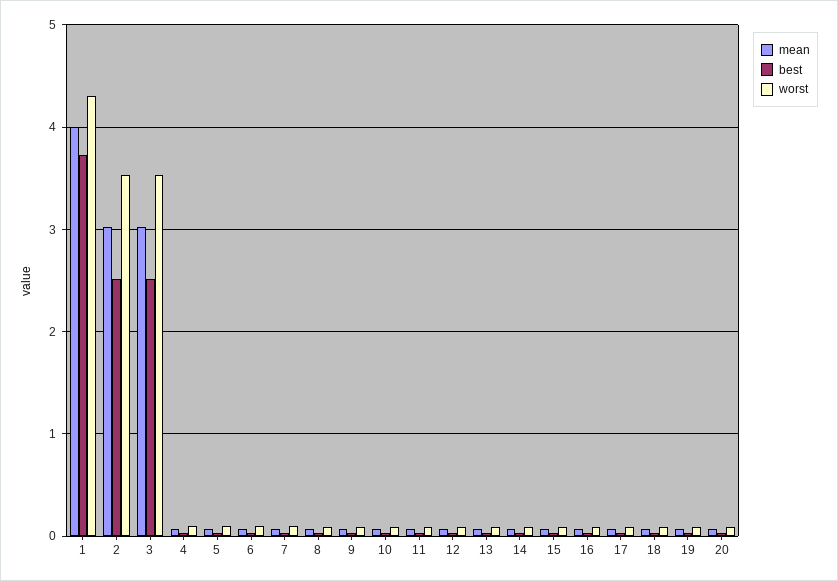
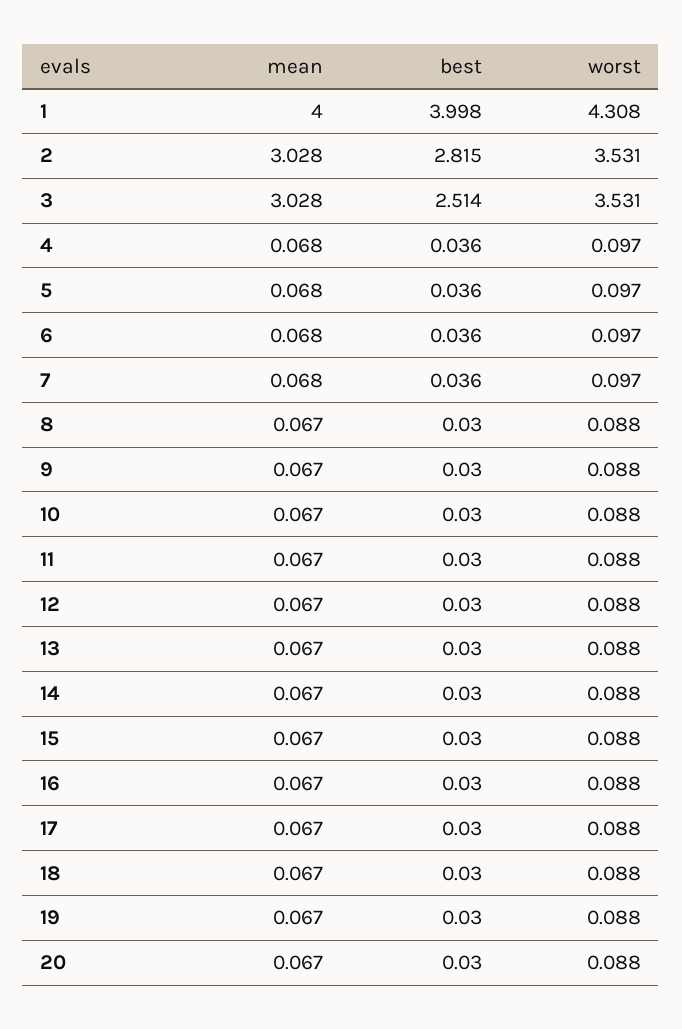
  {
    "mean": {
      "1": 4,
      "2": 3.028,
      "3": 3.028,
      "4": 0.068,
      "5": 0.068,
      "6": 0.068,
      "7": 0.068,
      "8": 0.067,
      "9": 0.067,
      "10": 0.067,
      "11": 0.067,
      "12": 0.067,
      "13": 0.067,
      "14": 0.067,
      "15": 0.067,
      "16": 0.067,
      "17": 0.067,
      "18": 0.067,
      "19": 0.067,
      "20": 0.067
    },
    "best": {
-     "1": 3.7,
+     "1": 3.998,
-     "2": 2.5,
+     "2": 2.815,
      "3": 2.514,
      "4": 0.036,
      "5": 0.036,
      "6": 0.036,
      "7": 0.036,
      "8": 0.03,
      "9": 0.03,
      "10": 0.03,
      "11": 0.03,
      "12": 0.03,
      "13": 0.03,
      "14": 0.03,
      "15": 0.03,
      "16": 0.03,
      "17": 0.03,
      "18": 0.03,
      "19": 0.03,
      "20": 0.03
    },
    "worst": {
      "1": 4.308,
      "2": 3.531,
      "3": 3.531,
      "4": 0.097,
      "5": 0.097,
      "6": 0.097,
      "7": 0.097,
      "8": 0.088,
      "9": 0.088,
      "10": 0.088,
      "11": 0.088,
      "12": 0.088,
      "13": 0.088,
      "14": 0.088,
      "15": 0.088,
      "16": 0.088,
      "17": 0.088,
      "18": 0.088,
      "19": 0.088,
      "20": 0.088
    }
  }

